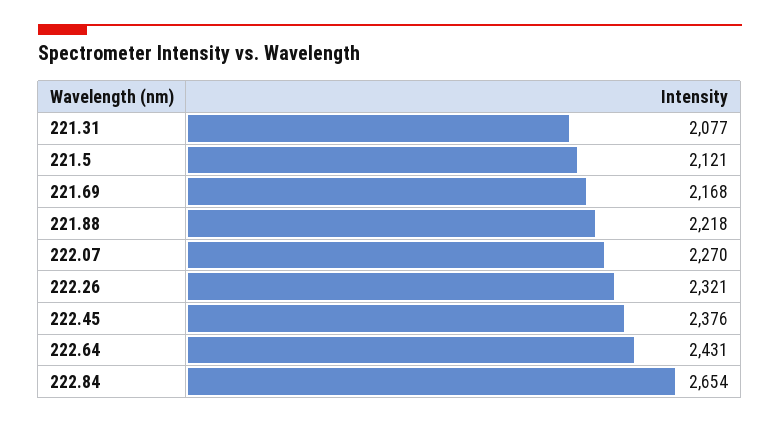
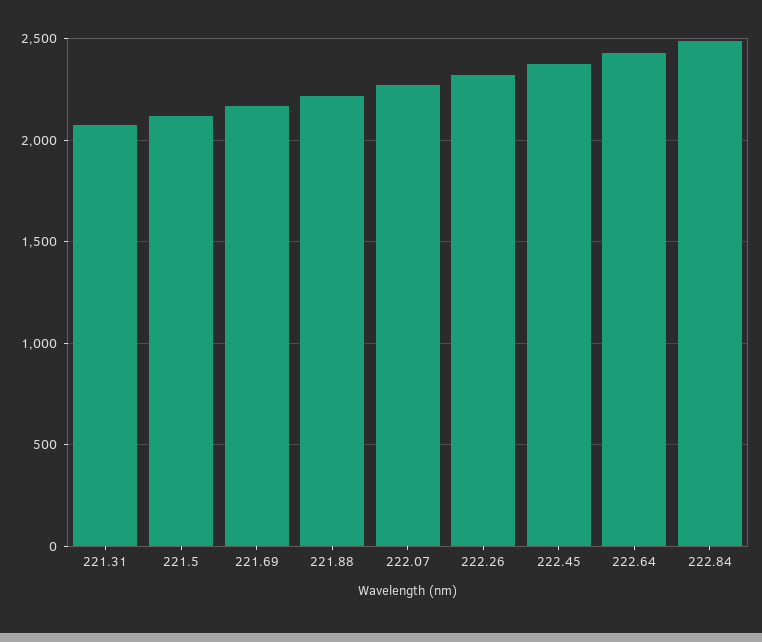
  {
    "221.31": 2077,
    "221.5": 2121,
    "221.69": 2168,
    "221.88": 2218,
    "222.07": 2270,
    "222.26": 2321,
    "222.45": 2376,
    "222.64": 2431,
-   "222.84": 2654
+   "222.84": 2500
  }

